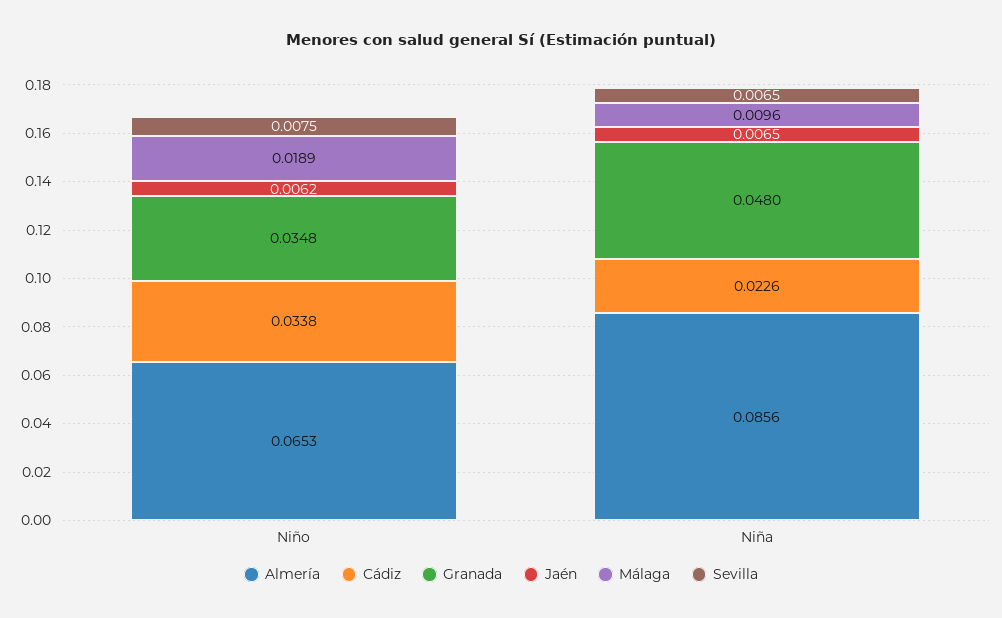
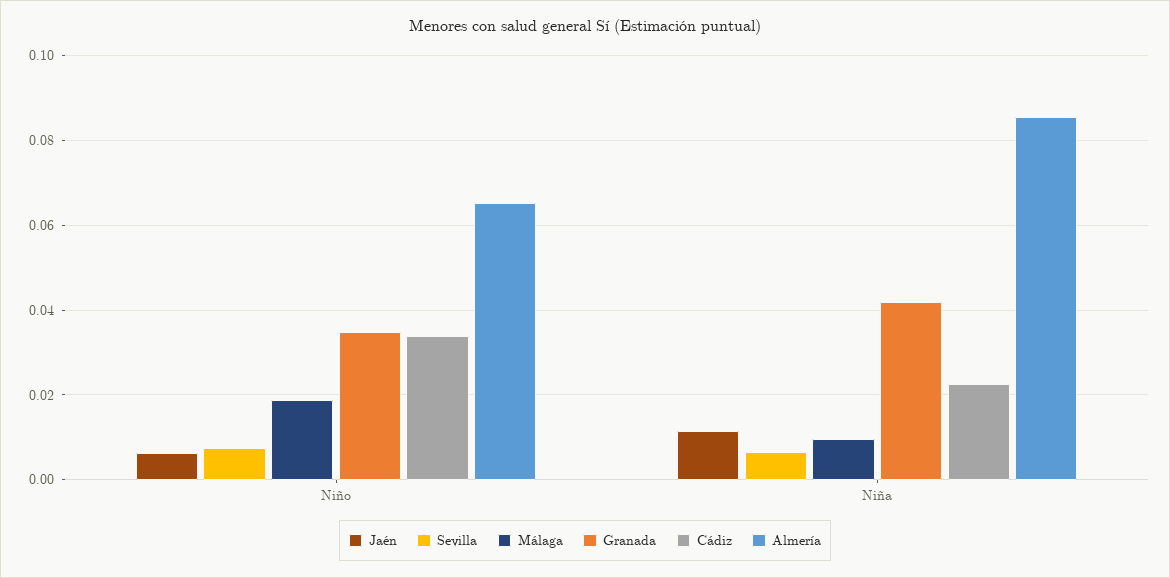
  {
    "Almería": {
      "Niño": 0.0653,
      "Niña": 0.0856
    },
    "Cádiz": {
      "Niño": 0.0338,
      "Niña": 0.0226
    },
    "Granada": {
      "Niño": 0.0348,
-     "Niña": 0.048
+     "Niña": 0.042
    },
    "Jaén": {
      "Niño": 0.0062,
-     "Niña": 0.0065
+     "Niña": 0.012
    },
    "Málaga": {
      "Niño": 0.0189,
      "Niña": 0.0096
    },
    "Sevilla": {
      "Niño": 0.0075,
      "Niña": 0.0065
    }
  }

